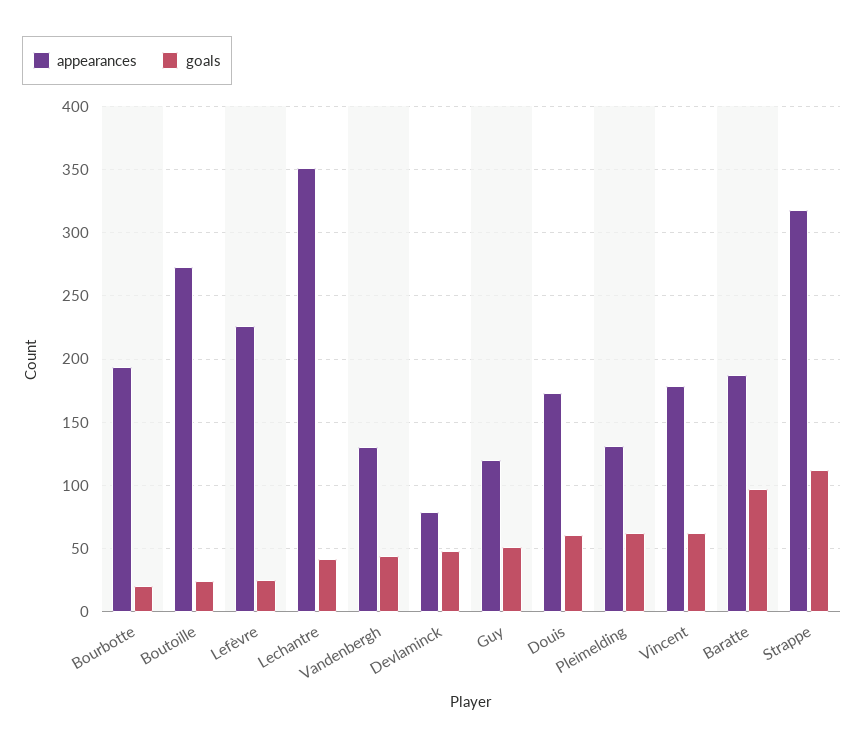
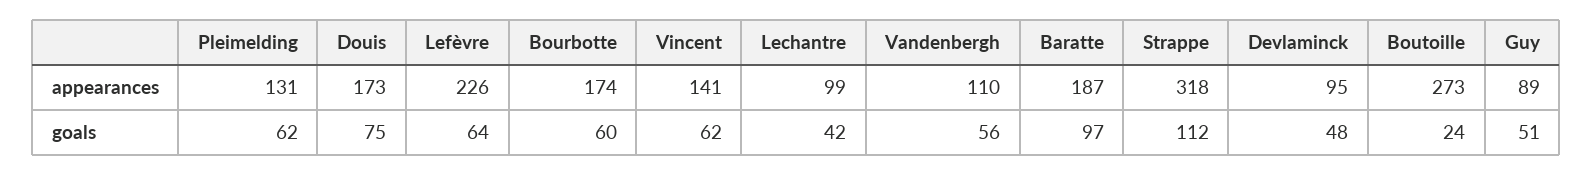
  {
    "appearances": {
-     "Bourbotte": 195,
+     "Bourbotte": 174,
      "Boutoille": 273,
      "Lefèvre": 226,
-     "Lechantre": 350,
+     "Lechantre": 99,
-     "Vandenbergh": 130,
+     "Vandenbergh": 110,
-     "Devlaminck": 80,
+     "Devlaminck": 95,
-     "Guy": 120,
+     "Guy": 89,
      "Douis": 173,
      "Pleimelding": 131,
-     "Vincent": 180,
+     "Vincent": 141,
      "Baratte": 187,
      "Strappe": 318
    },
    "goals": {
-     "Bourbotte": 20,
+     "Bourbotte": 60,
      "Boutoille": 24,
-     "Lefèvre": 25,
+     "Lefèvre": 64,
      "Lechantre": 42,
-     "Vandenbergh": 45,
+     "Vandenbergh": 56,
      "Devlaminck": 48,
      "Guy": 51,
-     "Douis": 60,
+     "Douis": 75,
      "Pleimelding": 62,
      "Vincent": 62,
      "Baratte": 97,
      "Strappe": 112
    }
  }

